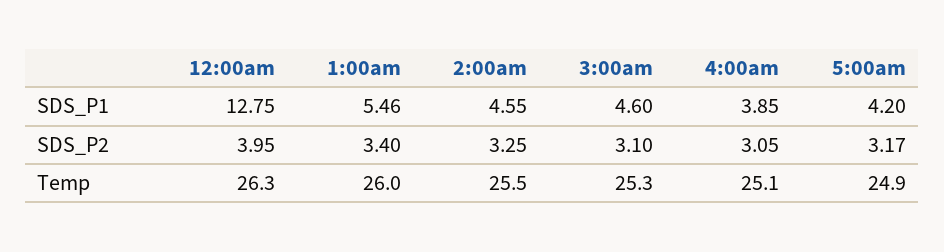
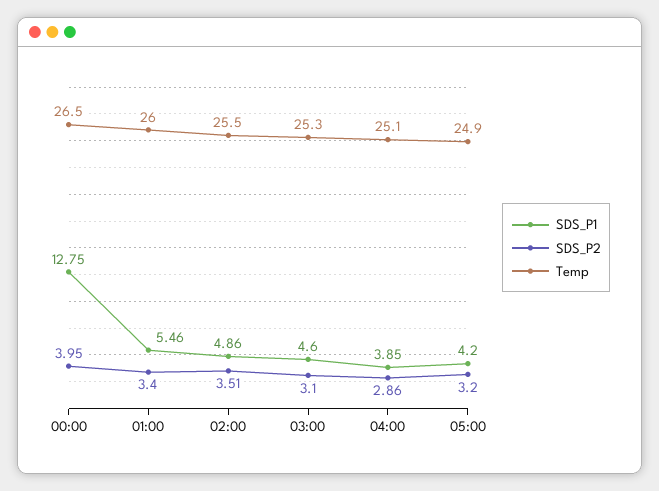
  {
    "SDS_P1": {
      "12:00am": 12.75,
      "1:00am": 5.46,
-     "2:00am": 4.55,
+     "2:00am": 4.86,
      "3:00am": 4.6,
      "4:00am": 3.85,
      "5:00am": 4.2
    },
    "SDS_P2": {
      "12:00am": 3.95,
      "1:00am": 3.4,
-     "2:00am": 3.25,
+     "2:00am": 3.51,
      "3:00am": 3.1,
-     "4:00am": 3.05,
+     "4:00am": 2.86,
-     "5:00am": 3.17
+     "5:00am": 3.2
    },
    "Temp": {
-     "12:00am": 26.3,
+     "12:00am": 26.5,
      "1:00am": 26,
      "2:00am": 25.5,
      "3:00am": 25.3,
      "4:00am": 25.1,
      "5:00am": 24.9
    }
  }

